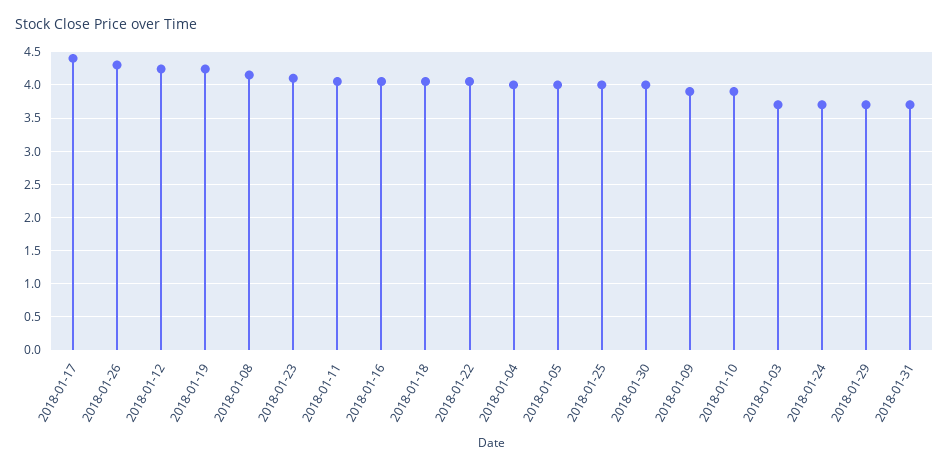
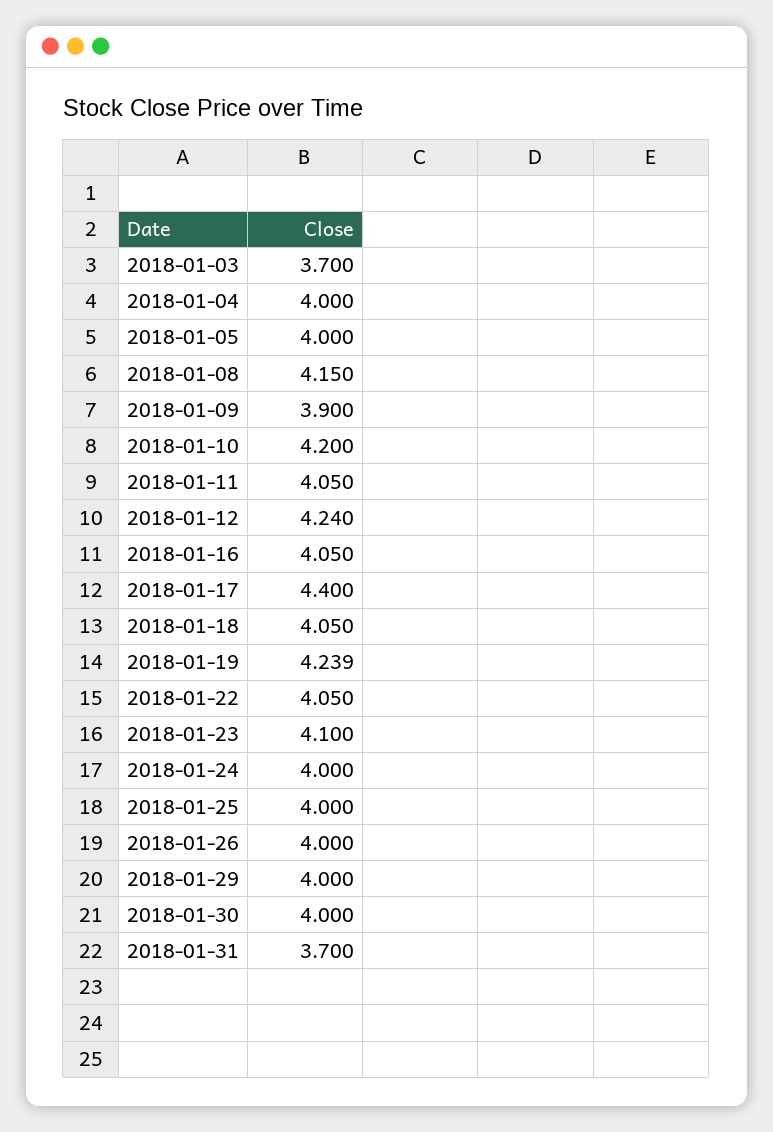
  {
    "2018-01-17": 4.4,
-   "2018-01-26": 4.3,
+   "2018-01-26": 4,
    "2018-01-12": 4.24,
    "2018-01-19": 4.239,
    "2018-01-08": 4.15,
    "2018-01-23": 4.1,
    "2018-01-11": 4.05,
    "2018-01-16": 4.05,
    "2018-01-18": 4.05,
    "2018-01-22": 4.05,
    "2018-01-04": 4,
    "2018-01-05": 4,
    "2018-01-25": 4,
    "2018-01-30": 4,
    "2018-01-09": 3.9,
-   "2018-01-10": 3.9,
+   "2018-01-10": 4.2,
    "2018-01-03": 3.7,
-   "2018-01-24": 3.7,
+   "2018-01-24": 4,
-   "2018-01-29": 3.7,
+   "2018-01-29": 4,
    "2018-01-31": 3.7
  }

